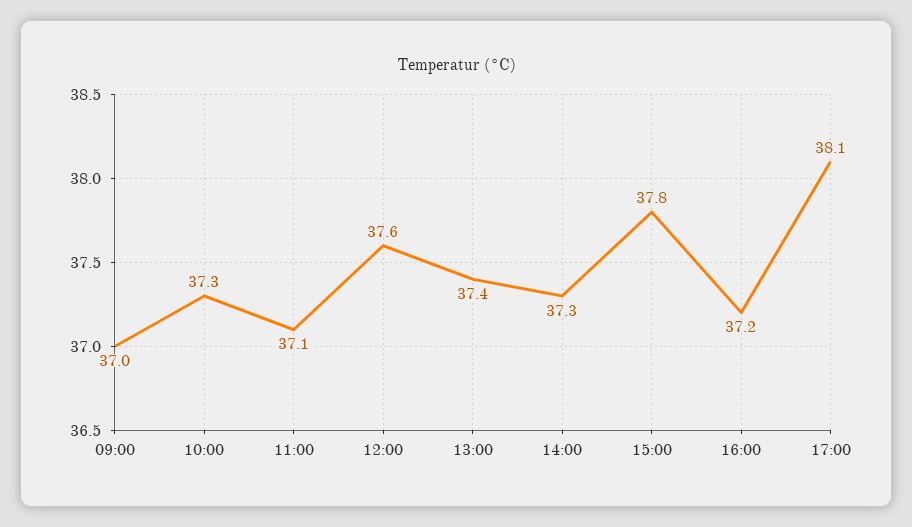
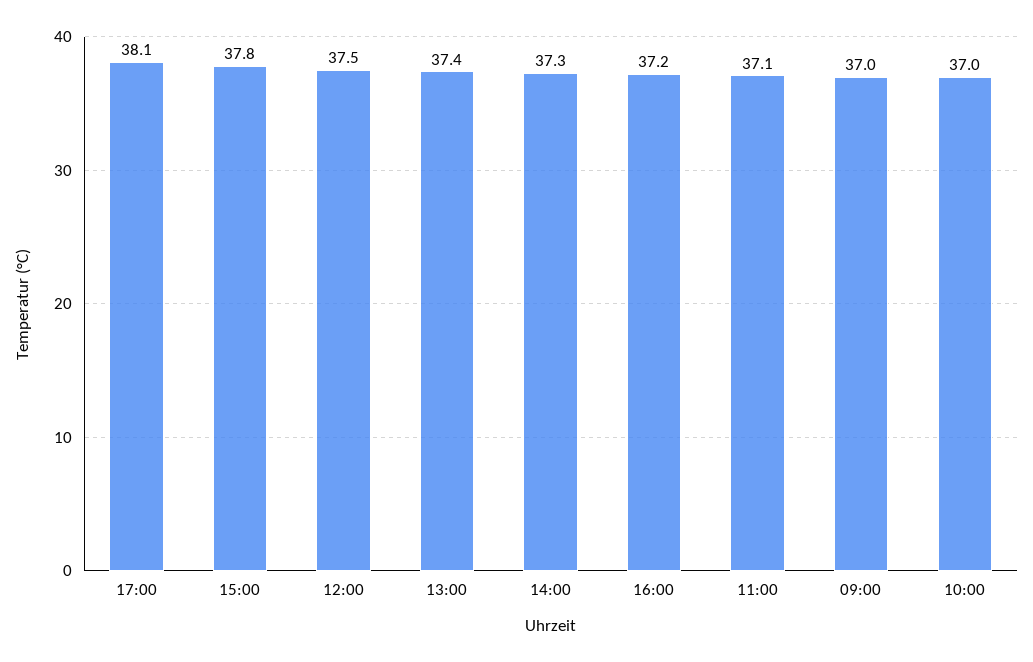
  {
    "09:00": 37,
-   "10:00": 37.3,
+   "10:00": 37,
    "11:00": 37.1,
-   "12:00": 37.6,
+   "12:00": 37.5,
    "13:00": 37.4,
    "14:00": 37.3,
    "15:00": 37.8,
    "16:00": 37.2,
    "17:00": 38.1
  }

